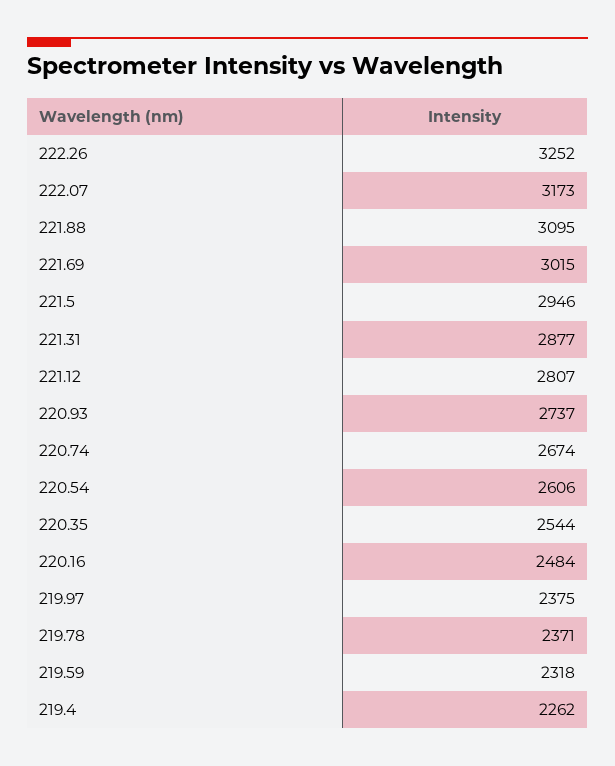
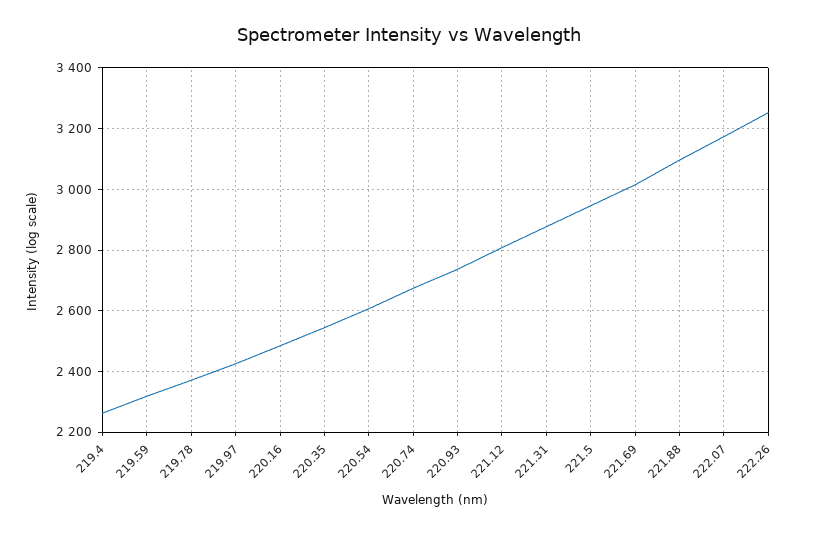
  {
    "222.26": 3252,
    "222.07": 3173,
    "221.88": 3095,
    "221.69": 3015,
    "221.5": 2946,
    "221.31": 2877,
    "221.12": 2807,
    "220.93": 2737,
    "220.74": 2674,
    "220.54": 2606,
    "220.35": 2544,
    "220.16": 2484,
-   "219.97": 2375,
+   "219.97": 2420,
    "219.78": 2371,
    "219.59": 2318,
    "219.4": 2262
  }

